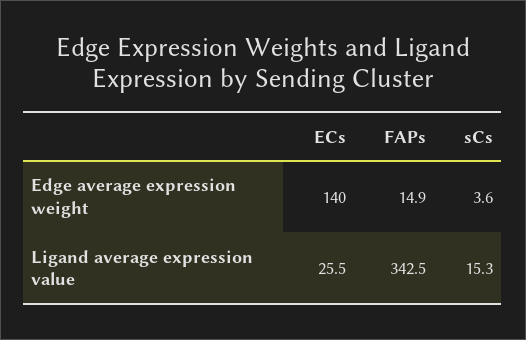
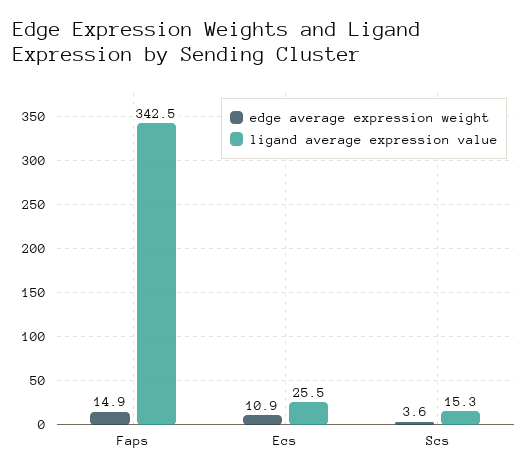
  {
    "Edge average expression weight": {
-     "ECs": 140,
+     "ECs": 10.9,
      "FAPs": 14.9,
      "sCs": 3.6
    },
    "Ligand average expression value": {
      "ECs": 25.5,
      "FAPs": 342.5,
      "sCs": 15.3
    }
  }

